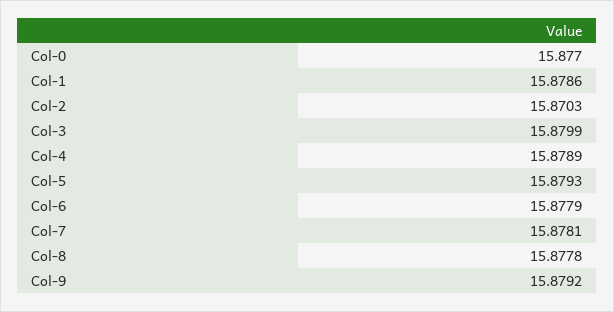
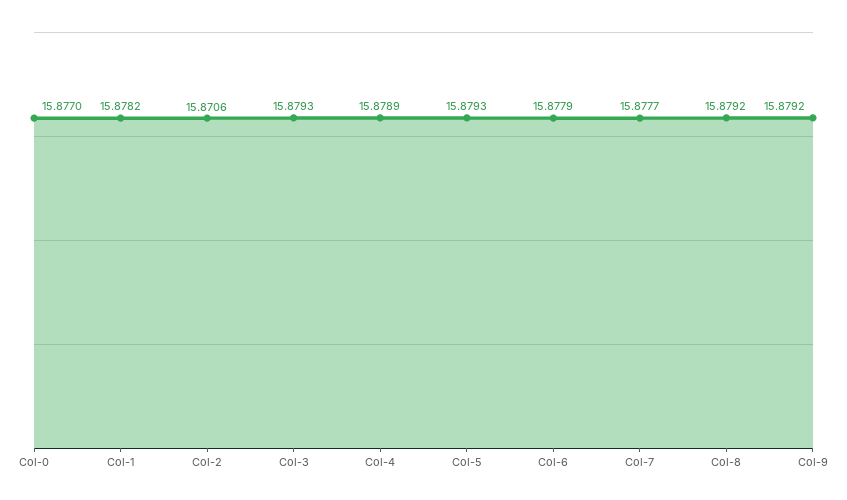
  {
    "Col-0": 15.877,
-   "Col-1": 15.8786,
+   "Col-1": 15.8782,
-   "Col-2": 15.8703,
+   "Col-2": 15.8706,
-   "Col-3": 15.8799,
+   "Col-3": 15.8793,
    "Col-4": 15.8789,
    "Col-5": 15.8793,
    "Col-6": 15.8779,
-   "Col-7": 15.8781,
+   "Col-7": 15.8777,
-   "Col-8": 15.8778,
+   "Col-8": 15.8792,
    "Col-9": 15.8792
  }

